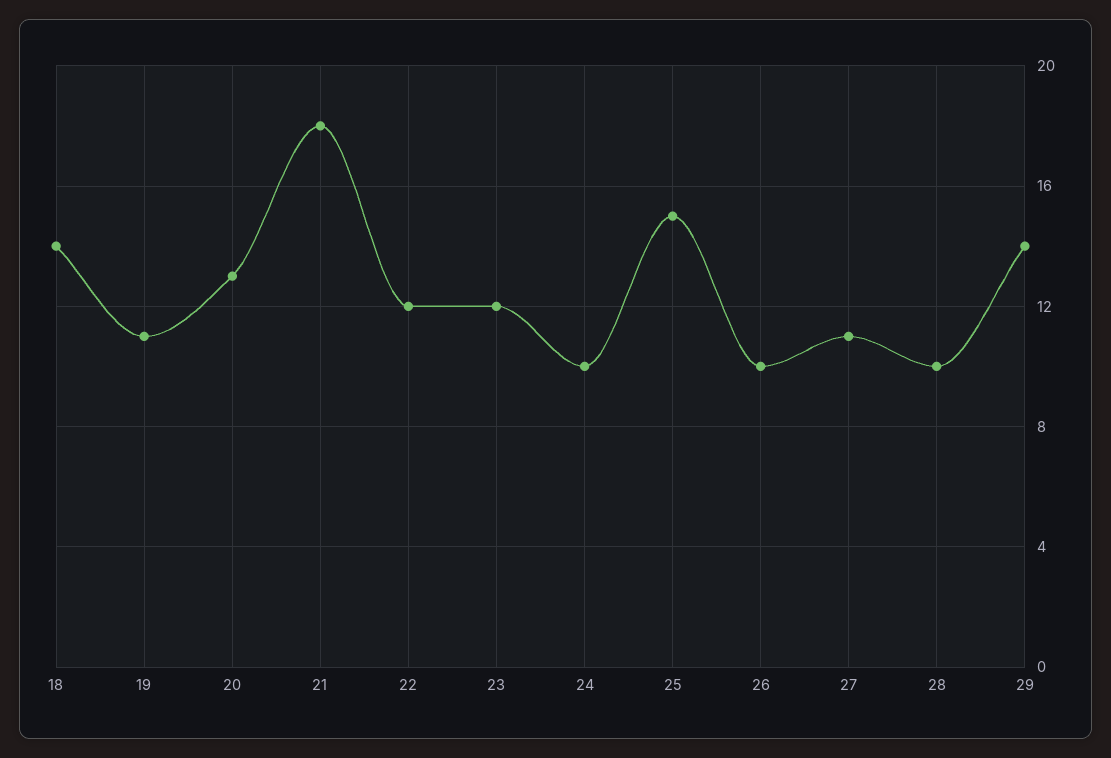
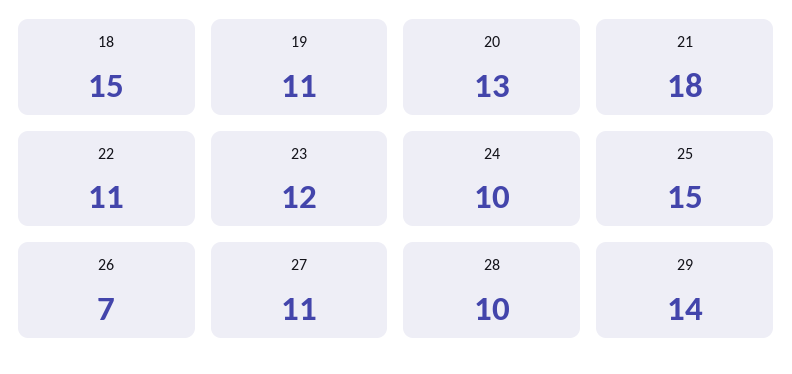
  {
-   "18": 14,
+   "18": 15,
    "19": 11,
    "20": 13,
    "21": 18,
-   "22": 12,
+   "22": 11,
    "23": 12,
    "24": 10,
    "25": 15,
-   "26": 10,
+   "26": 7,
    "27": 11,
    "28": 10,
    "29": 14
  }

